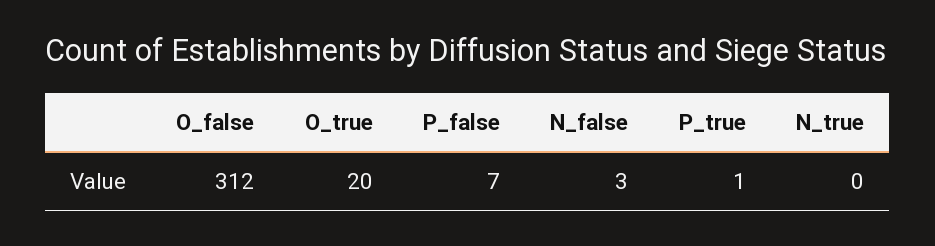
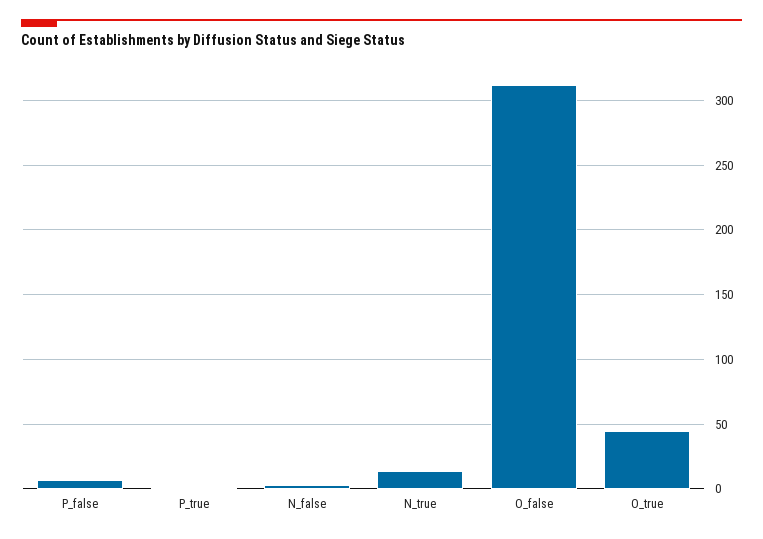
  {
    "O_false": 312,
-   "O_true": 20,
+   "O_true": 45,
    "P_false": 7,
    "N_false": 3,
    "P_true": 1,
-   "N_true": 0
+   "N_true": 15
  }

